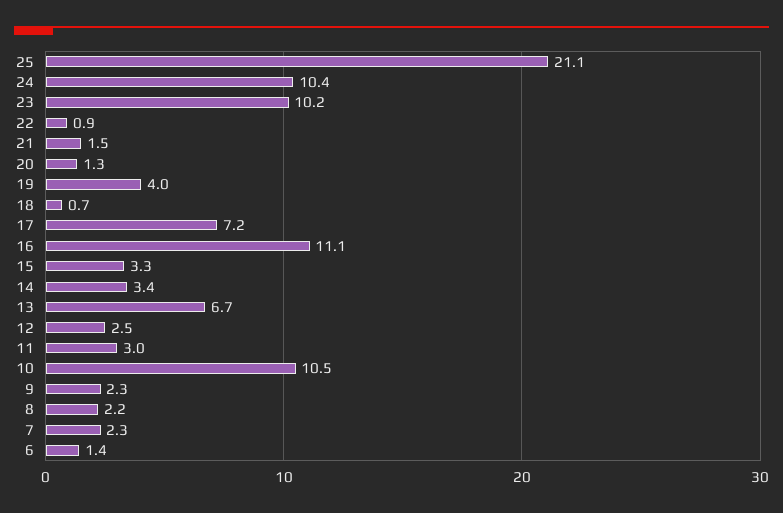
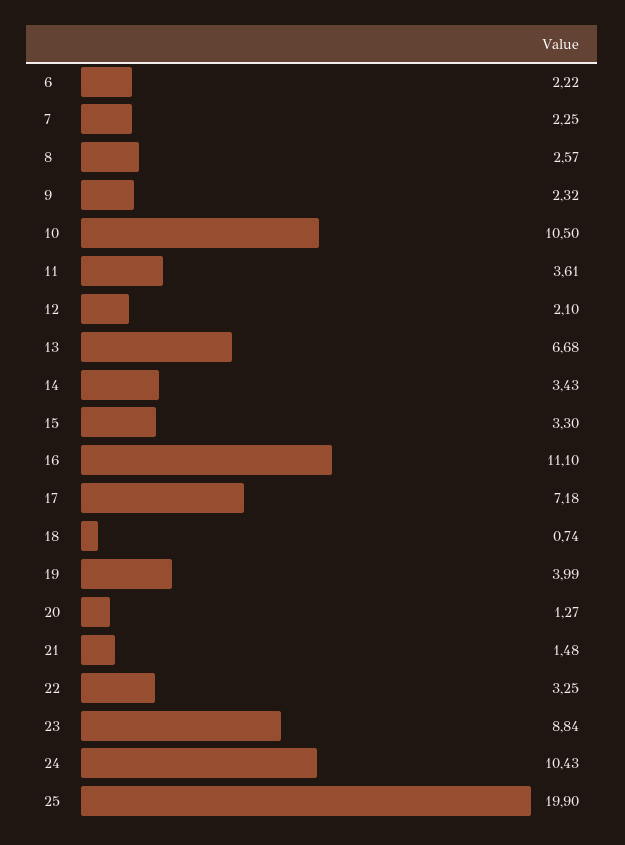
  {
-   "25": 21.1,
+   "25": 19.9,
    "24": 10.43,
-   "23": 10.2,
+   "23": 8.84,
-   "22": 0.9,
+   "22": 3.25,
    "21": 1.48,
    "20": 1.27,
    "19": 3.99,
    "18": 0.74,
    "17": 7.18,
    "16": 11.1,
    "15": 3.3,
    "14": 3.43,
    "13": 6.68,
-   "12": 2.5,
+   "12": 2.1,
-   "11": 3,
+   "11": 3.61,
    "10": 10.5,
    "9": 2.32,
-   "8": 2.2,
+   "8": 2.57,
    "7": 2.25,
-   "6": 1.4
+   "6": 2.22
  }

